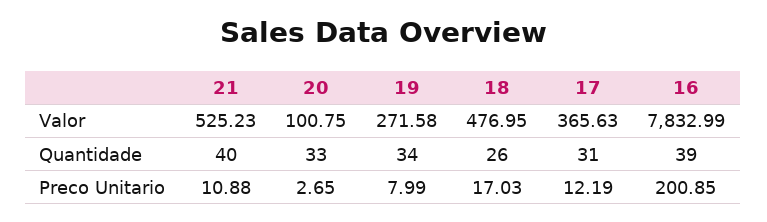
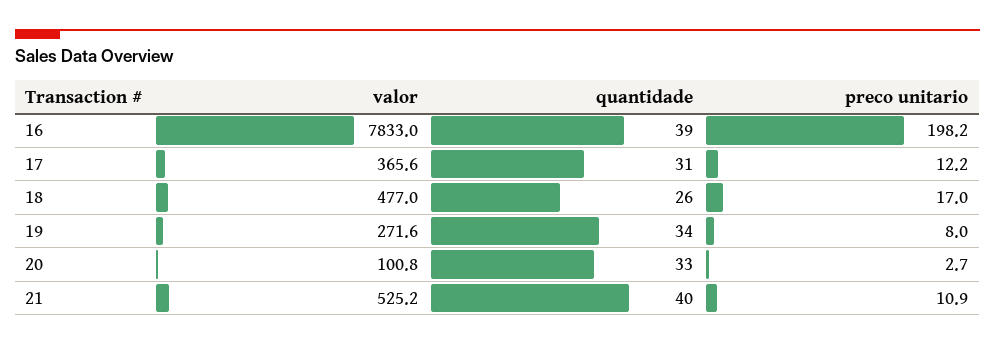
  {
    "21": {
      "Valor": 525.23,
      "Quantidade": 40,
      "Preco Unitario": 10.88
    },
    "20": {
      "Valor": 100.75,
      "Quantidade": 33,
      "Preco Unitario": 2.65
    },
    "19": {
      "Valor": 271.58,
      "Quantidade": 34,
      "Preco Unitario": 7.99
    },
    "18": {
      "Valor": 476.95,
      "Quantidade": 26,
      "Preco Unitario": 17.03
    },
    "17": {
      "Valor": 365.63,
      "Quantidade": 31,
      "Preco Unitario": 12.19
    },
    "16": {
      "Valor": 7832.99,
      "Quantidade": 39,
-     "Preco Unitario": 200.85
+     "Preco Unitario": 198.2
    }
  }

